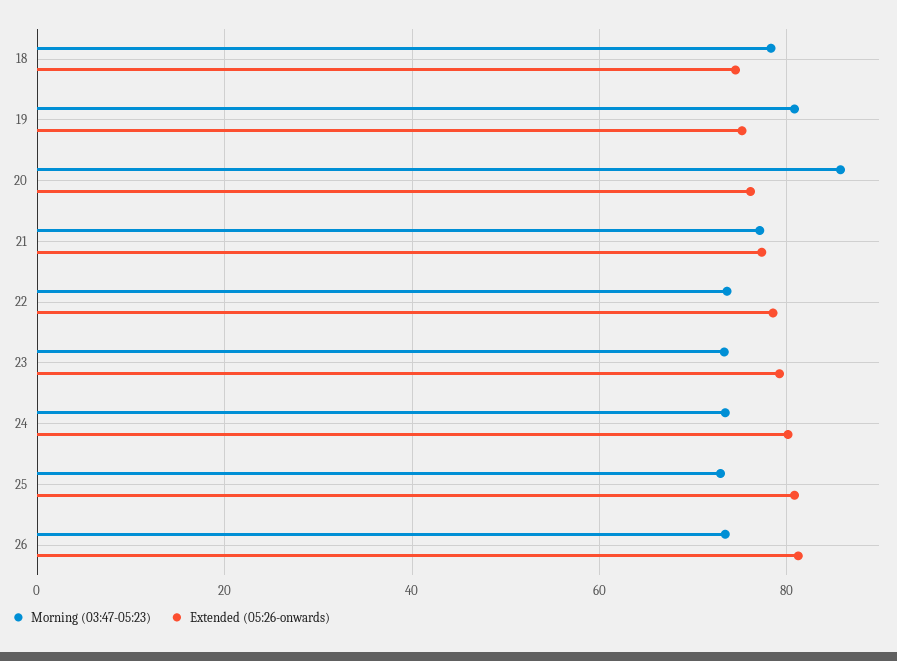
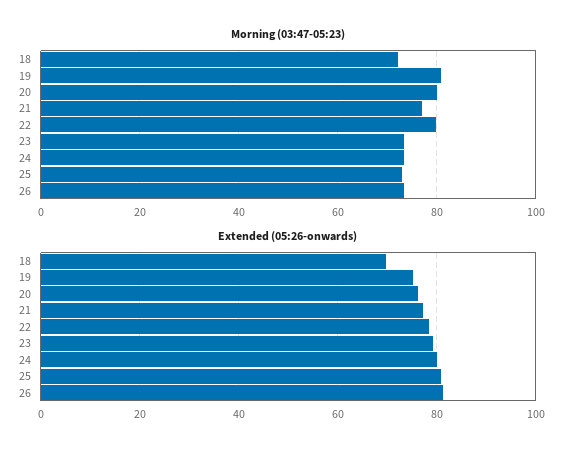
  {
    "Morning (03:47-05:23)": {
-     "18": 78,
+     "18": 72,
      "19": 80,
-     "20": 86,
+     "20": 80,
      "21": 78,
-     "22": 74,
+     "22": 80,
      "23": 74,
      "24": 74,
      "25": 72,
      "26": 74
    },
    "Extended (05:26-onwards)": {
-     "18": 74,
+     "18": 70,
      "19": 76,
      "20": 76,
      "21": 78,
      "22": 78,
      "23": 80,
      "24": 80,
      "25": 80,
      "26": 82
    }
  }

